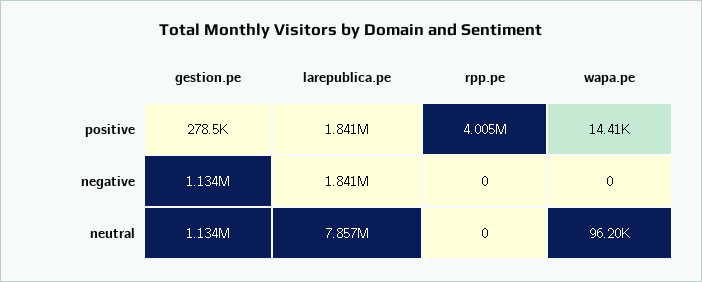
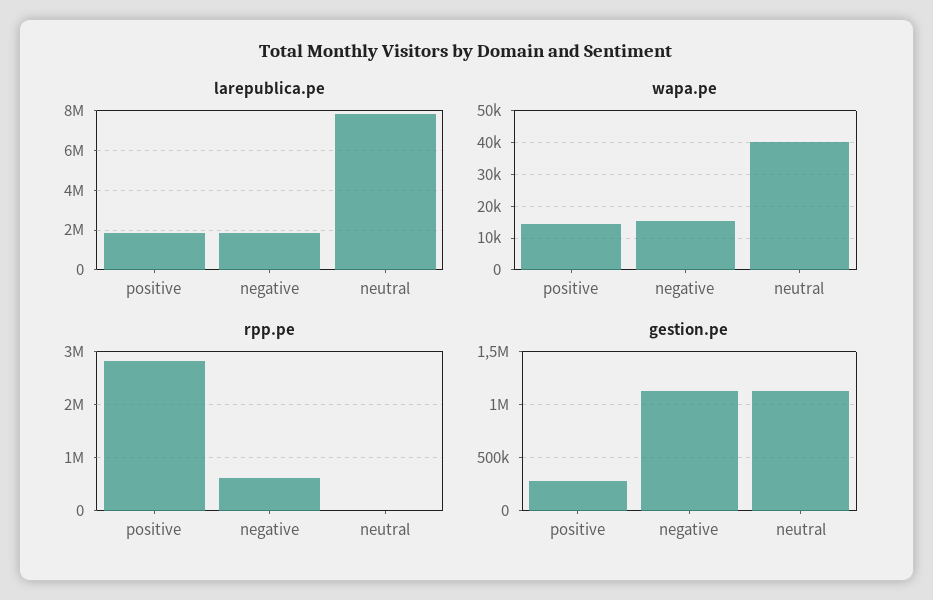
  {
    "gestion.pe": {
      "positive": 278500,
      "negative": 1134000,
      "neutral": 1134000
    },
    "larepublica.pe": {
      "positive": 1841000,
      "negative": 1841000,
      "neutral": 7857000
    },
    "rpp.pe": {
-     "positive": 4005000,
+     "positive": 2800000,
-     "negative": 0,
+     "negative": 600000,
      "neutral": 0
    },
    "wapa.pe": {
      "positive": 14410,
-     "negative": 0,
+     "negative": 16000,
-     "neutral": 96200
+     "neutral": 40000
    }
  }

